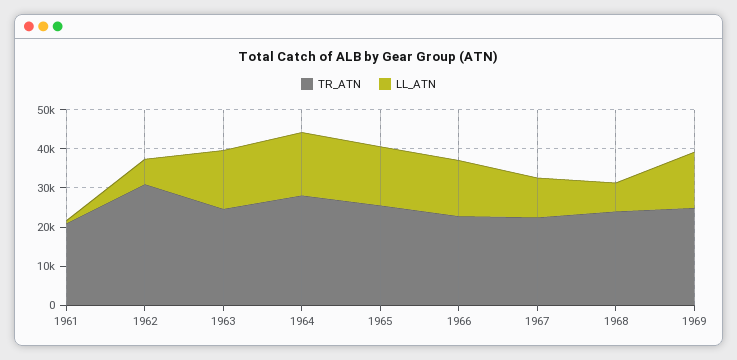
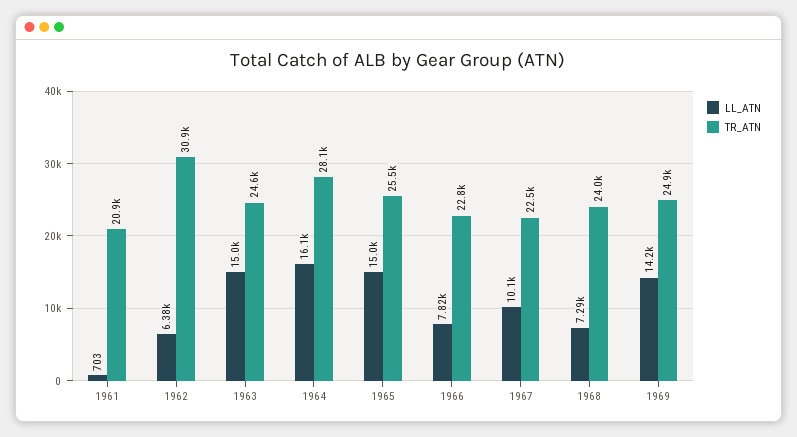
  {
    "TR_ATN": {
      "1961": 20900,
      "1962": 30900,
      "1963": 24600,
      "1964": 28100,
      "1965": 25500,
      "1966": 22800,
      "1967": 22500,
      "1968": 24000,
      "1969": 24900
    },
    "LL_ATN": {
      "1961": 703,
      "1962": 6380,
      "1963": 15000,
      "1964": 16100,
      "1965": 15000,
-     "1966": 15000,
+     "1966": 7820,
      "1967": 10100,
      "1968": 7290,
      "1969": 14200
    }
  }

